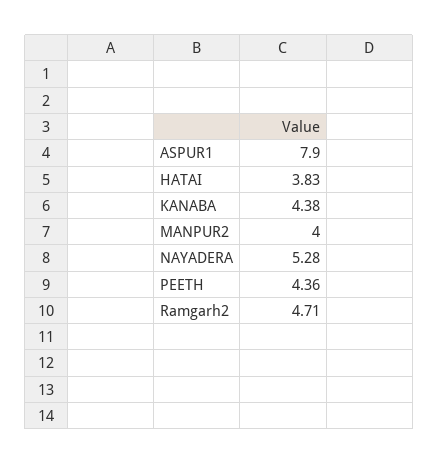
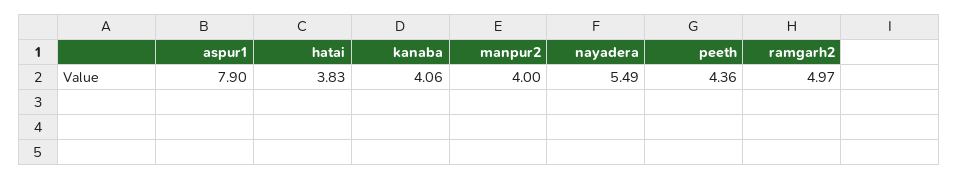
  {
    "ASPUR1": 7.9,
    "HATAI": 3.83,
-   "KANABA": 4.38,
+   "KANABA": 4.06,
    "MANPUR2": 4,
-   "NAYADERA": 5.28,
+   "NAYADERA": 5.49,
    "PEETH": 4.36,
-   "Ramgarh2": 4.71
+   "Ramgarh2": 4.97
  }

